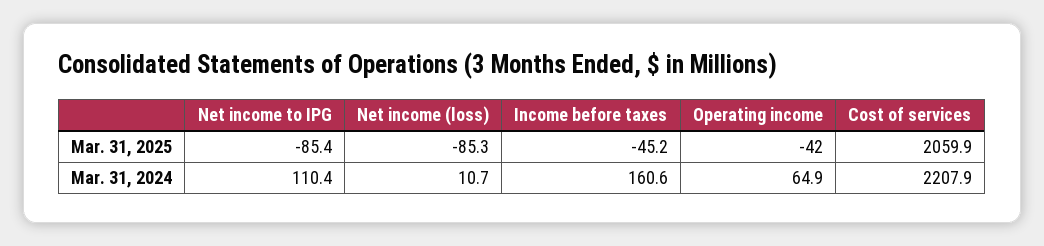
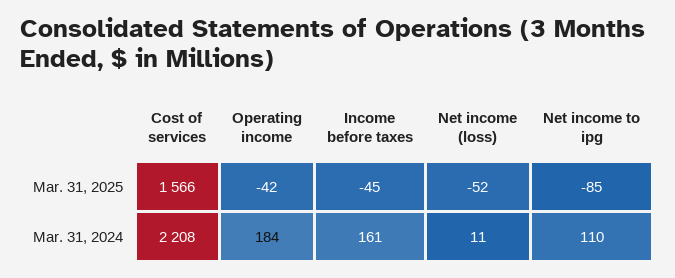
  {
    "Net income to IPG": {
      "Mar. 31, 2025": -85.4,
      "Mar. 31, 2024": 110.4
    },
    "Net income (loss)": {
-     "Mar. 31, 2025": -85.3,
+     "Mar. 31, 2025": -52,
      "Mar. 31, 2024": 10.7
    },
    "Income before taxes": {
      "Mar. 31, 2025": -45.2,
      "Mar. 31, 2024": 160.6
    },
    "Operating income": {
      "Mar. 31, 2025": -42,
-     "Mar. 31, 2024": 64.9
+     "Mar. 31, 2024": 184
    },
    "Cost of services": {
-     "Mar. 31, 2025": 2059.9,
+     "Mar. 31, 2025": 1566,
      "Mar. 31, 2024": 2207.9
    }
  }

